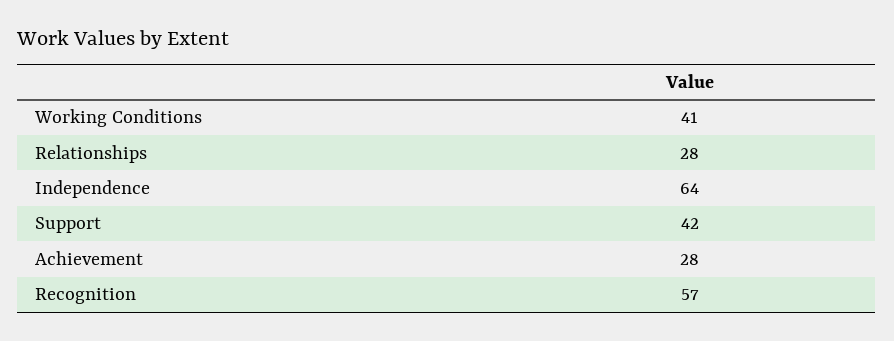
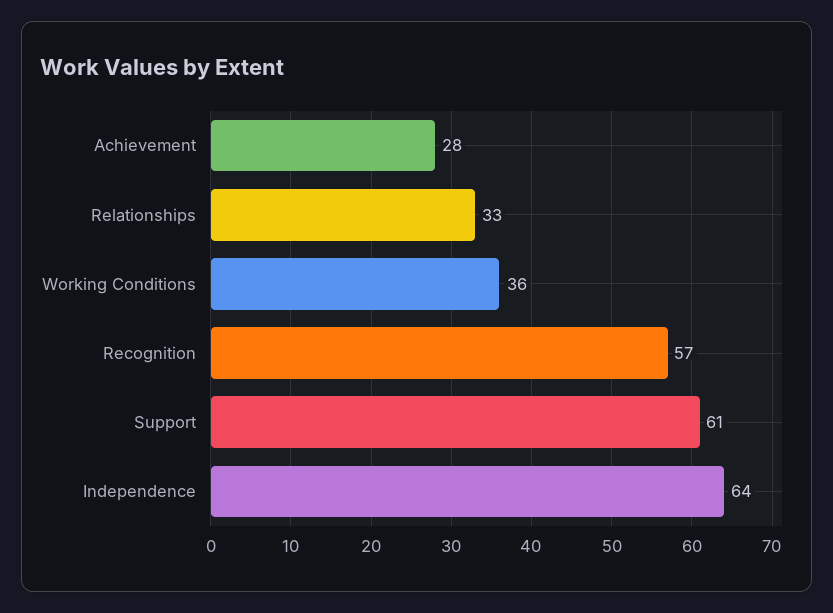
  {
-   "Working Conditions": 41,
+   "Working Conditions": 36,
-   "Relationships": 28,
+   "Relationships": 33,
    "Independence": 64,
-   "Support": 42,
+   "Support": 61,
    "Achievement": 28,
    "Recognition": 57
  }

